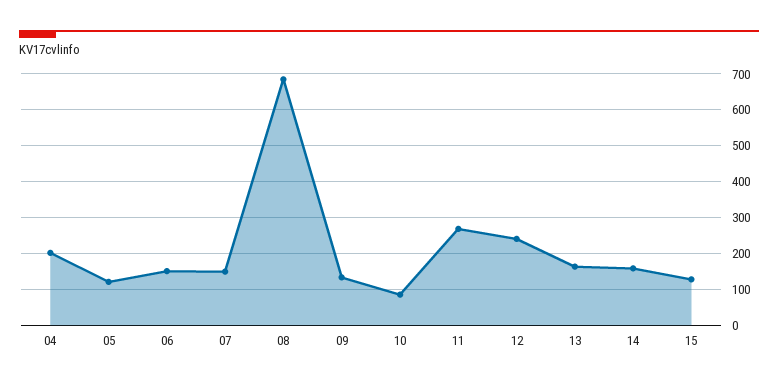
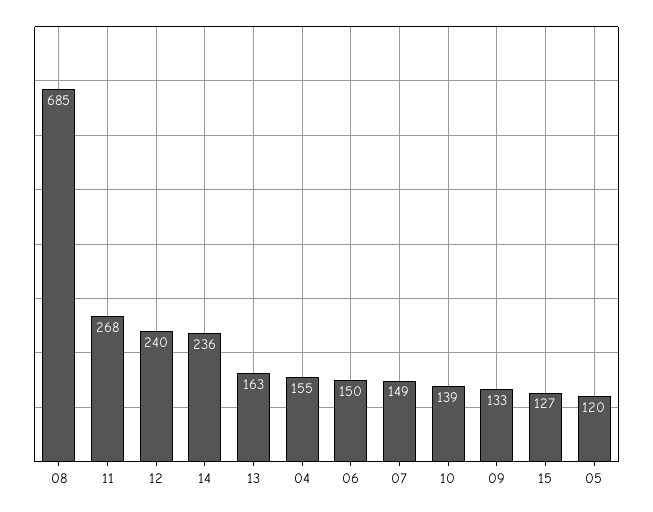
  {
-   "04": 200,
+   "04": 155,
    "05": 120,
    "06": 150,
    "07": 149,
    "08": 685,
    "09": 133,
-   "10": 80,
+   "10": 139,
    "11": 268,
    "12": 240,
    "13": 163,
-   "14": 160,
+   "14": 236,
    "15": 127
  }

